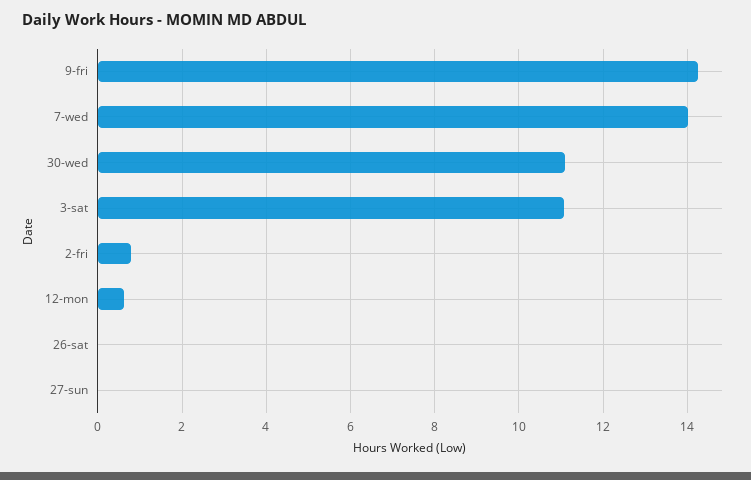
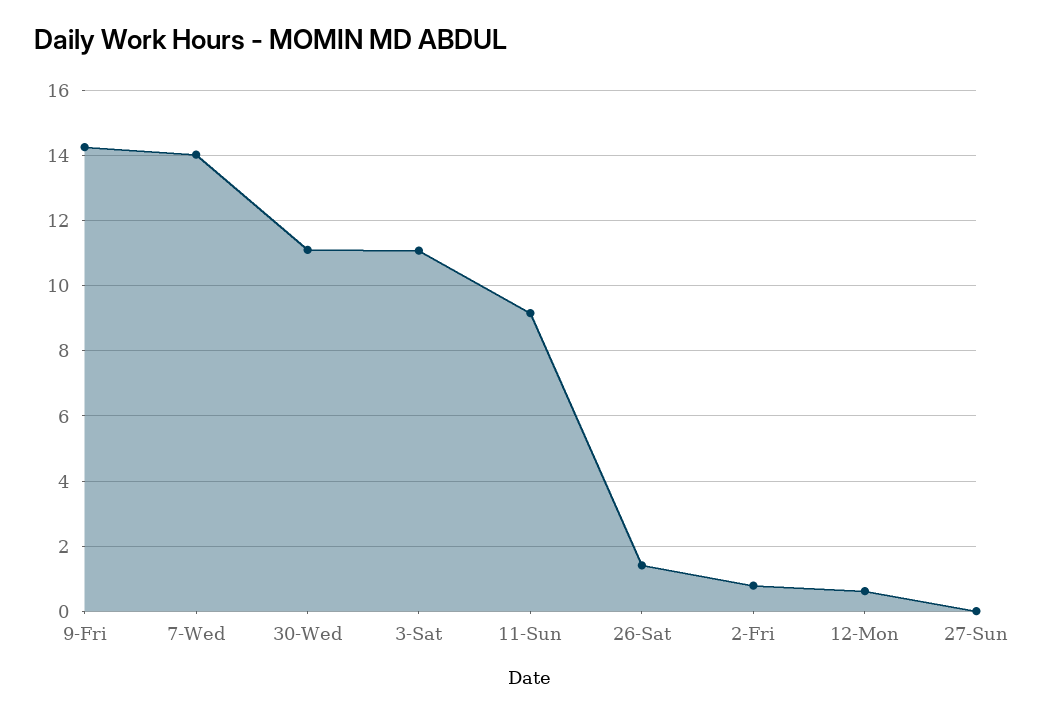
  {
    "9-fri": 14.2,
    "7-wed": 14,
    "30-wed": 11.2,
    "3-sat": 11,
    "2-fri": 0.8,
    "12-mon": 0.6,
-   "26-sat": 0,
+   "26-sat": 1.4,
-   "27-sun": 0
+   "27-sun": 0,
+   "11-Sun": 9.2
  }

